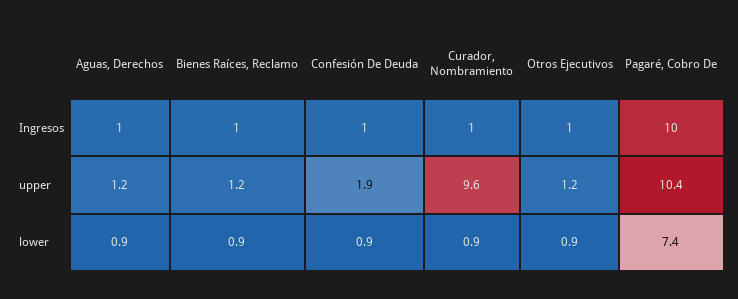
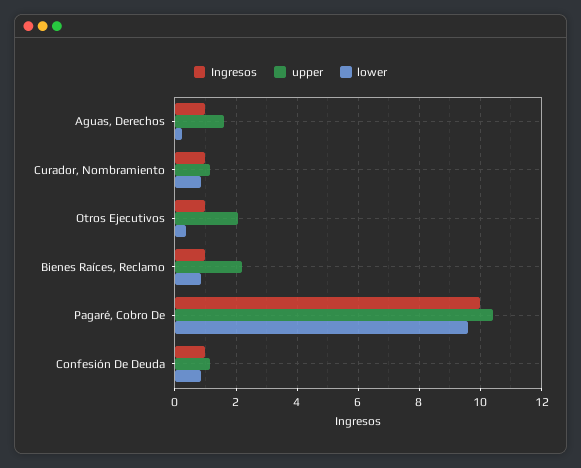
  {
    "Ingresos": {
      "Aguas, Derechos": 1,
      "Bienes Raíces, Reclamo": 1,
      "Confesión De Deuda": 1,
      "Curador, Nombramiento": 1,
      "Otros Ejecutivos": 1,
      "Pagaré, Cobro De": 10
    },
    "upper": {
-     "Aguas, Derechos": 1.2,
+     "Aguas, Derechos": 1.6,
-     "Bienes Raíces, Reclamo": 1.2,
+     "Bienes Raíces, Reclamo": 2.2,
-     "Confesión De Deuda": 1.9,
+     "Confesión De Deuda": 1.2,
-     "Curador, Nombramiento": 9.6,
+     "Curador, Nombramiento": 1.2,
-     "Otros Ejecutivos": 1.2,
+     "Otros Ejecutivos": 2,
      "Pagaré, Cobro De": 10.4
    },
    "lower": {
-     "Aguas, Derechos": 0.9,
+     "Aguas, Derechos": 0.2,
      "Bienes Raíces, Reclamo": 0.9,
      "Confesión De Deuda": 0.9,
      "Curador, Nombramiento": 0.9,
-     "Otros Ejecutivos": 0.9,
+     "Otros Ejecutivos": 0.4,
-     "Pagaré, Cobro De": 7.4
+     "Pagaré, Cobro De": 9.6
    }
  }

